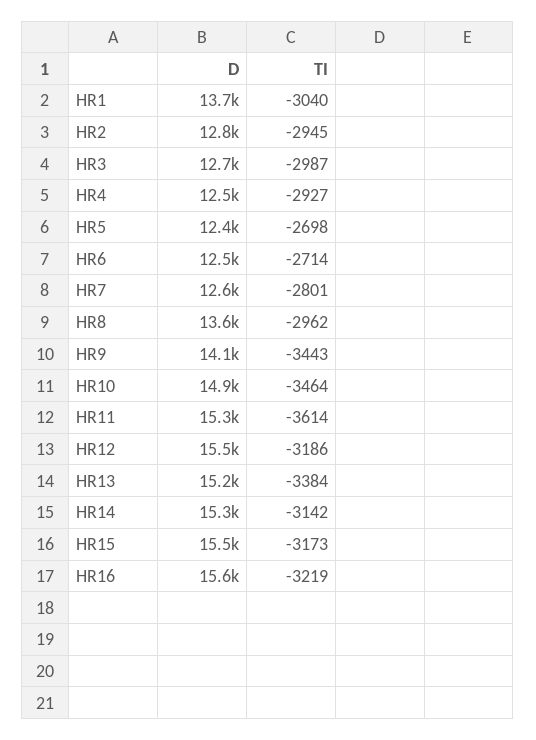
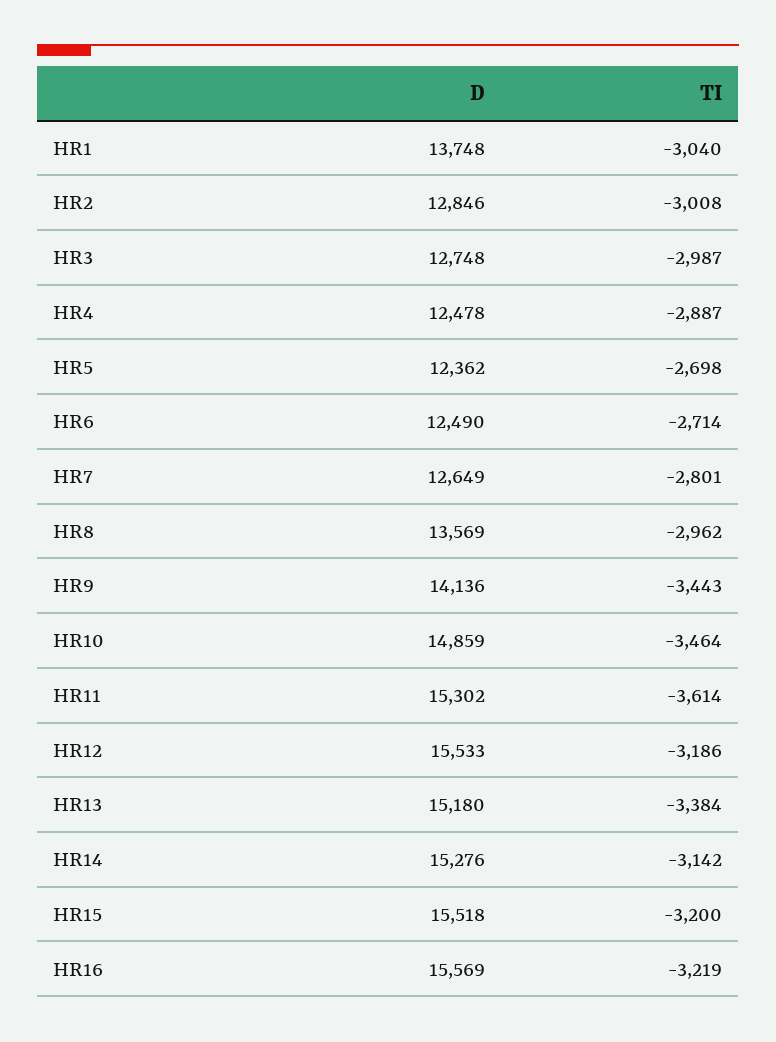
  {
    "D": {
      "HR1": 13748,
      "HR2": 12846,
      "HR3": 12748,
      "HR4": 12478,
      "HR5": 12362,
      "HR6": 12490,
      "HR7": 12649,
      "HR8": 13569,
      "HR9": 14136,
      "HR10": 14859,
      "HR11": 15302,
      "HR12": 15533,
      "HR13": 15180,
      "HR14": 15276,
      "HR15": 15518,
      "HR16": 15569
    },
    "TI": {
      "HR1": -3040,
-     "HR2": -2945,
+     "HR2": -3008,
      "HR3": -2987,
-     "HR4": -2927,
+     "HR4": -2887,
      "HR5": -2698,
      "HR6": -2714,
      "HR7": -2801,
      "HR8": -2962,
      "HR9": -3443,
      "HR10": -3464,
      "HR11": -3614,
      "HR12": -3186,
      "HR13": -3384,
      "HR14": -3142,
-     "HR15": -3173,
+     "HR15": -3200,
      "HR16": -3219
    }
  }

